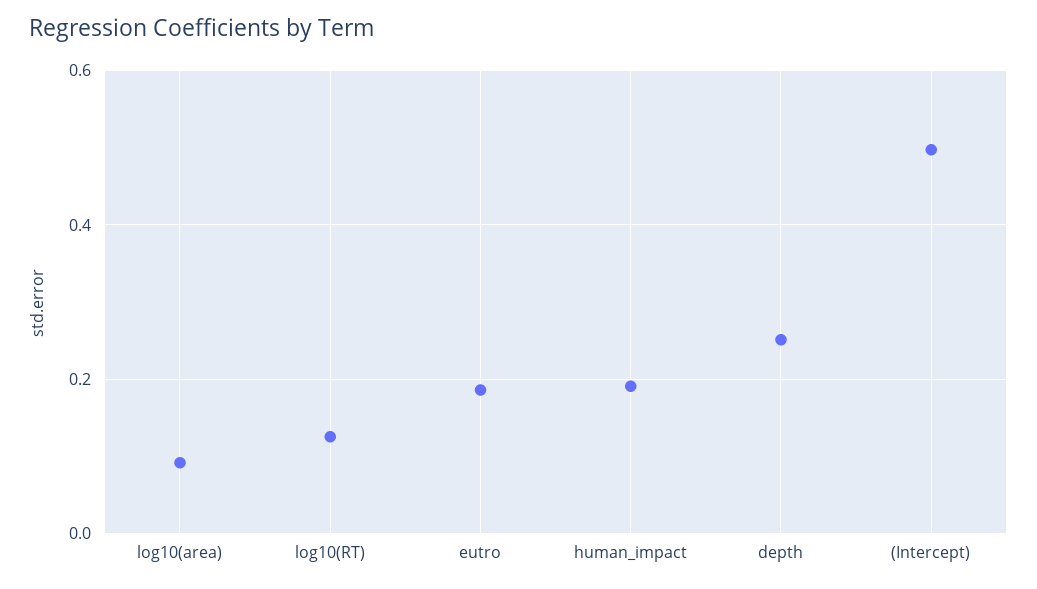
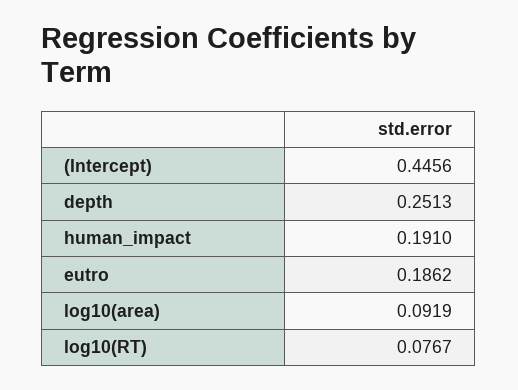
  {
    "log10(area)": 0.0919,
-   "log10(RT)": 0.12,
+   "log10(RT)": 0.0767,
    "eutro": 0.1862,
    "human_impact": 0.191,
    "depth": 0.2513,
-   "(Intercept)": 0.5
+   "(Intercept)": 0.4456
  }

